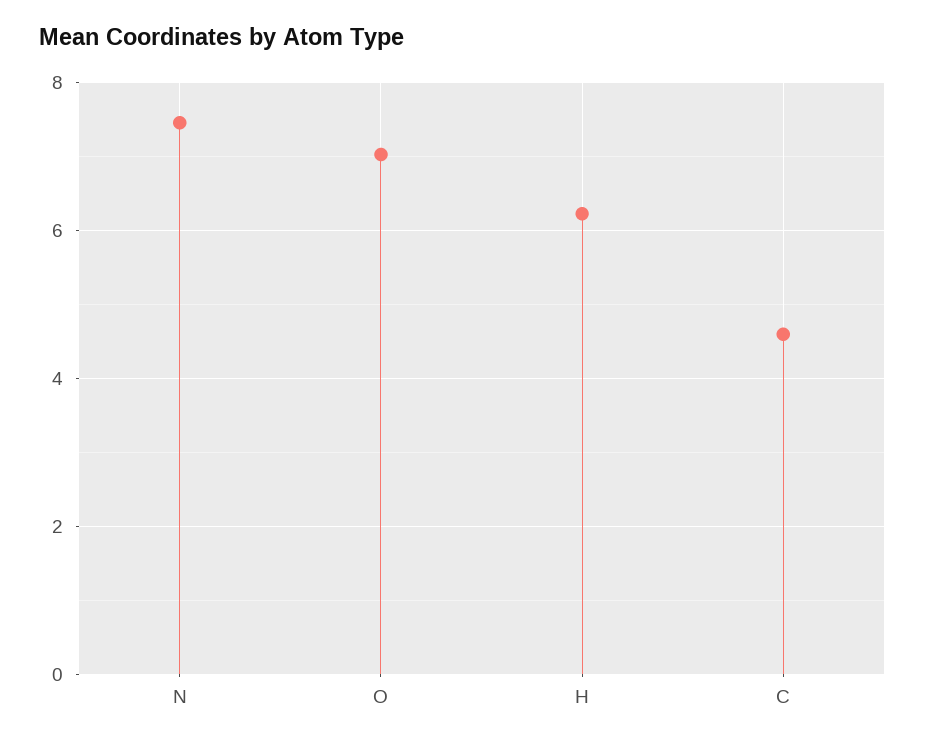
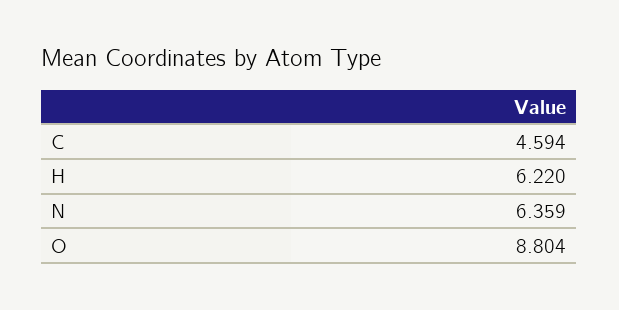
  {
-   "N": 7.4,
+   "N": 6.359,
-   "O": 7,
+   "O": 8.804,
    "H": 6.22,
    "C": 4.594
  }

